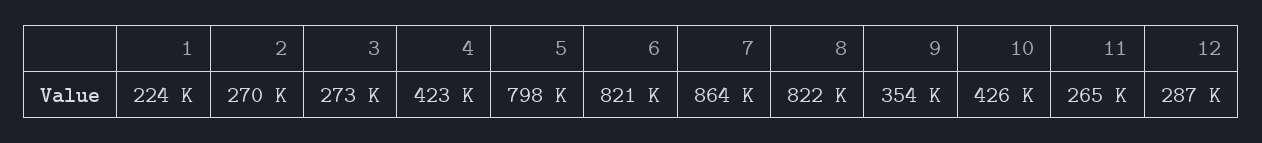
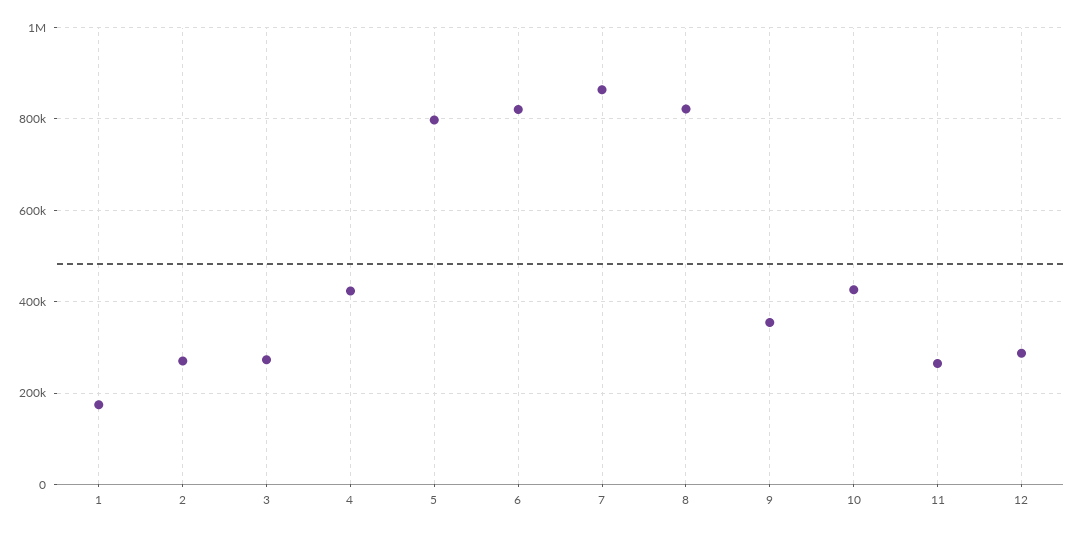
  {
-   "1": 224000,
+   "1": 180000,
    "2": 270000,
    "3": 273000,
    "4": 423000,
    "5": 798000,
    "6": 821000,
    "7": 864000,
    "8": 822000,
    "9": 354000,
    "10": 426000,
    "11": 265000,
    "12": 287000
  }

